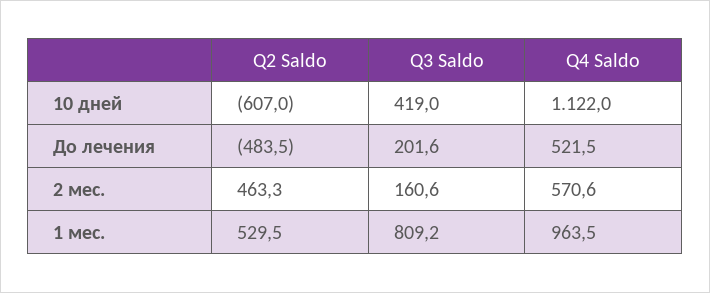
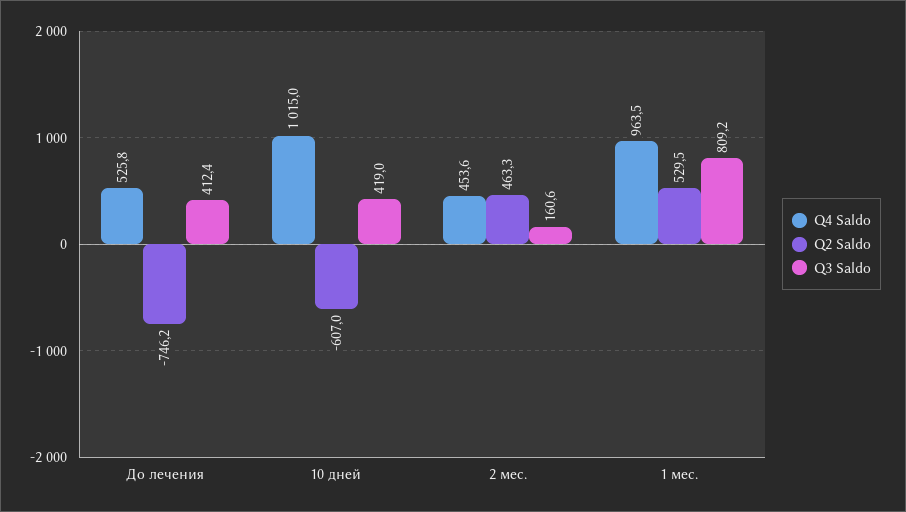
  {
    "Q2 Saldo": {
      "10 дней": -607,
-     "До лечения": -483.5,
+     "До лечения": -746.2,
      "2 мес.": 463.3,
      "1 мес.": 529.5
    },
    "Q3 Saldo": {
      "10 дней": 419,
-     "До лечения": 201.6,
+     "До лечения": 412.4,
      "2 мес.": 160.6,
      "1 мес.": 809.2
    },
    "Q4 Saldo": {
-     "10 дней": 1122,
+     "10 дней": 1015,
-     "До лечения": 521.5,
+     "До лечения": 525.8,
-     "2 мес.": 570.6,
+     "2 мес.": 453.6,
      "1 мес.": 963.5
    }
  }

